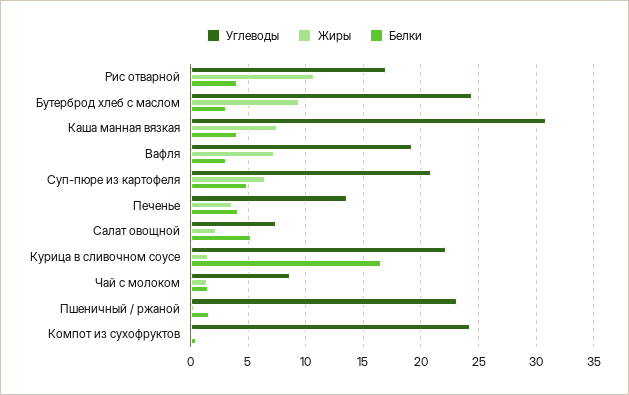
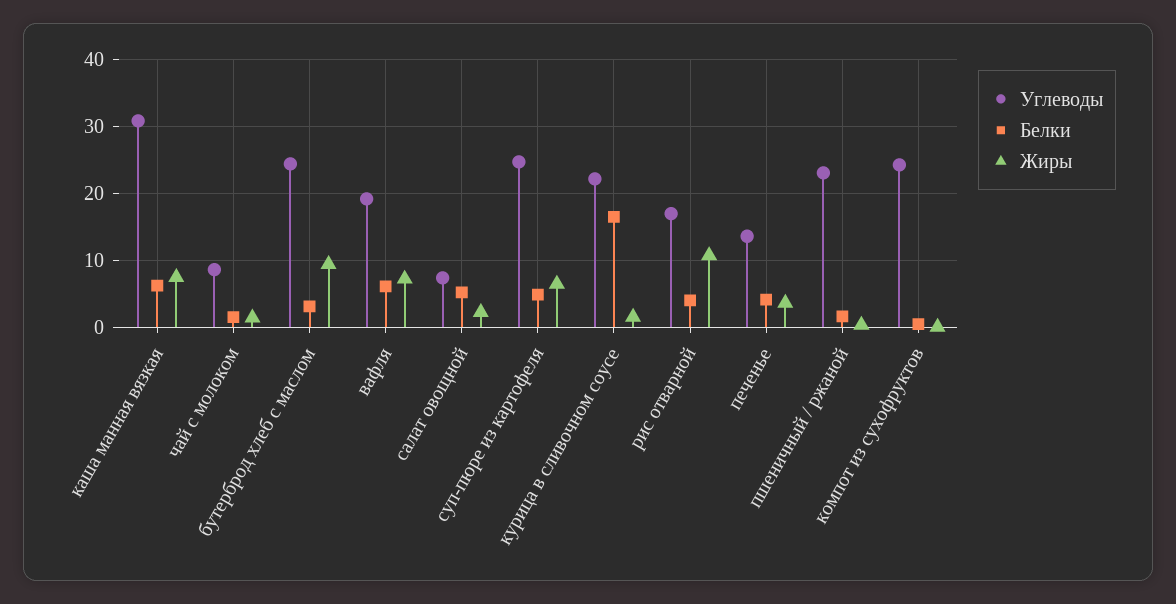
  {
    "Углеводы": {
      "Рис отварной": 17,
      "Бутерброд хлеб с маслом": 24,
      "Каша манная вязкая": 31,
      "Вафля": 19,
-     "Суп-пюре из картофеля": 21,
+     "Суп-пюре из картофеля": 25,
      "Печенье": 14,
      "Салат овощной": 7,
      "Курица в сливочном соусе": 22,
      "Чай с молоком": 9,
      "Пшеничный / ржаной": 23,
      "Компот из сухофруктов": 24
    },
    "Жиры": {
      "Рис отварной": 11,
      "Бутерброд хлеб с маслом": 9,
      "Каша манная вязкая": 7,
      "Вафля": 7,
      "Суп-пюре из картофеля": 6,
      "Печенье": 4,
      "Салат овощной": 2,
      "Курица в сливочном соусе": 2,
      "Чай с молоком": 1,
      "Пшеничный / ржаной": 0,
      "Компот из сухофруктов": 0
    },
    "Белки": {
      "Рис отварной": 4,
      "Бутерброд хлеб с маслом": 3,
-     "Каша манная вязкая": 4,
+     "Каша манная вязкая": 6,
-     "Вафля": 3,
+     "Вафля": 6,
      "Суп-пюре из картофеля": 5,
      "Печенье": 4,
      "Салат овощной": 5,
      "Курица в сливочном соусе": 17,
      "Чай с молоком": 2,
      "Пшеничный / ржаной": 2,
      "Компот из сухофруктов": 0
    }
  }

